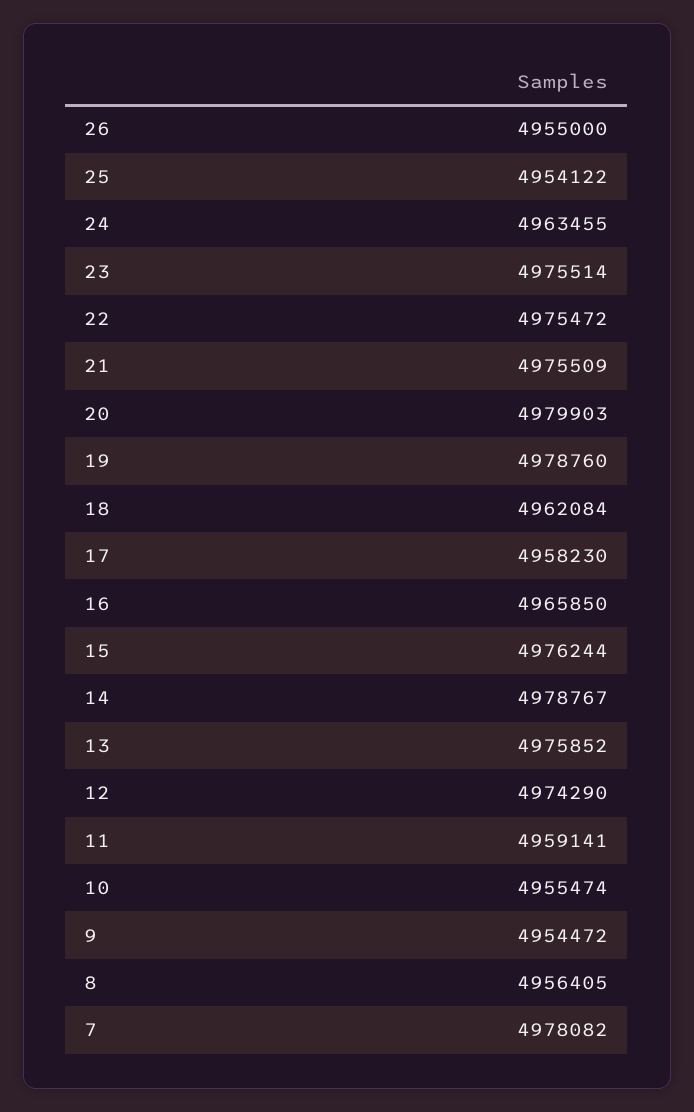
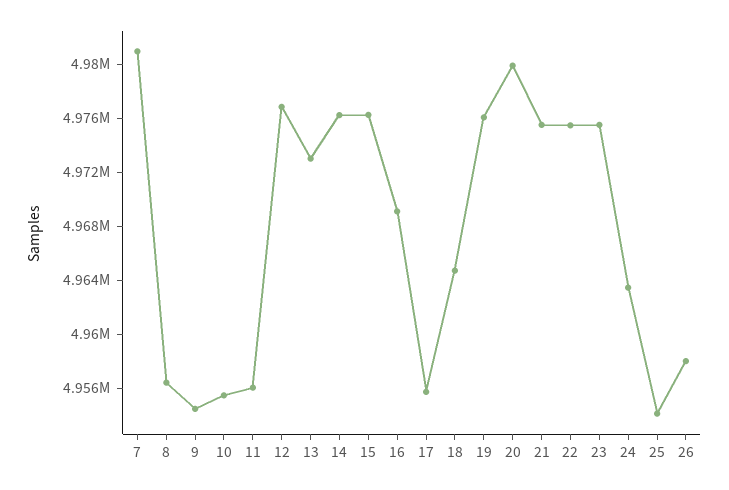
  {
-   "26": 4955000,
+   "26": 4958000,
    "25": 4954122,
    "24": 4963455,
    "23": 4975514,
    "22": 4975472,
    "21": 4975509,
    "20": 4979903,
-   "19": 4978760,
+   "19": 4976000,
-   "18": 4962084,
+   "18": 4965000,
-   "17": 4958230,
+   "17": 4956000,
-   "16": 4965850,
+   "16": 4969000,
    "15": 4976244,
-   "14": 4978767,
+   "14": 4976000,
-   "13": 4975852,
+   "13": 4973000,
-   "12": 4974290,
+   "12": 4977000,
-   "11": 4959141,
+   "11": 4956000,
    "10": 4955474,
    "9": 4954472,
    "8": 4956405,
-   "7": 4978082
+   "7": 4981000
  }

